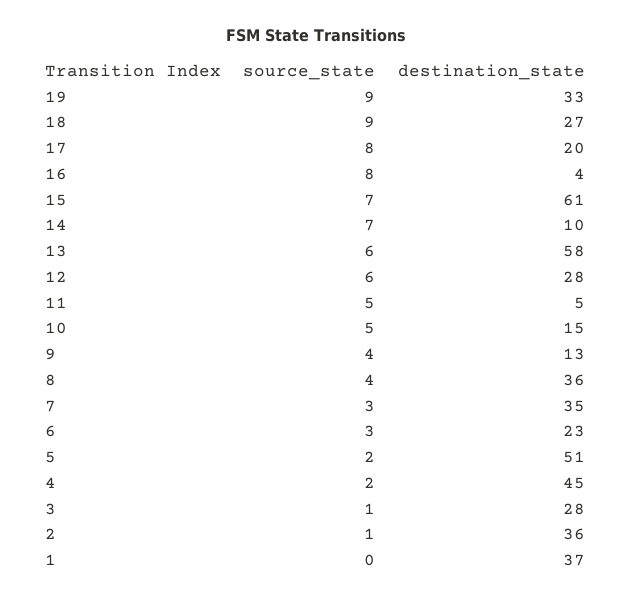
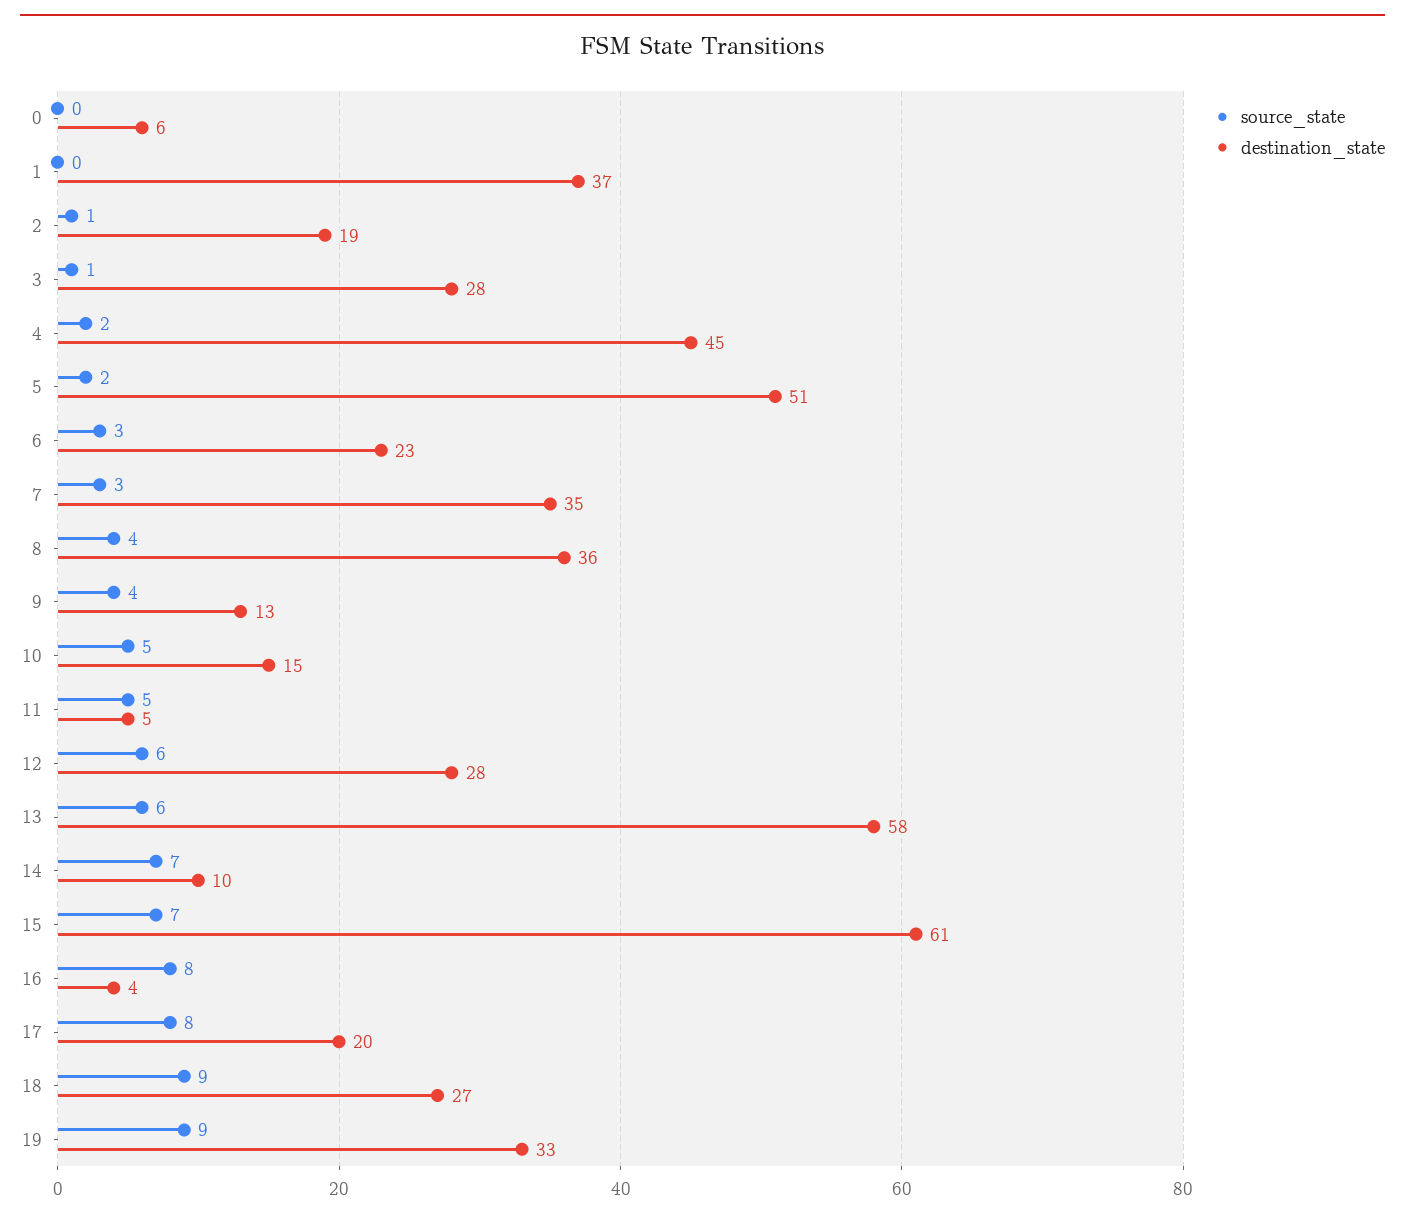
  {
    "source_state": {
      "19": 9,
      "18": 9,
      "17": 8,
      "16": 8,
      "15": 7,
      "14": 7,
      "13": 6,
      "12": 6,
      "11": 5,
      "10": 5,
      "9": 4,
      "8": 4,
      "7": 3,
      "6": 3,
      "5": 2,
      "4": 2,
      "3": 1,
      "2": 1,
-     "1": 0
+     "1": 0,
+     "0": 0
    },
    "destination_state": {
      "19": 33,
      "18": 27,
      "17": 20,
      "16": 4,
      "15": 61,
      "14": 10,
      "13": 58,
      "12": 28,
      "11": 5,
      "10": 15,
      "9": 13,
      "8": 36,
      "7": 35,
      "6": 23,
      "5": 51,
      "4": 45,
      "3": 28,
-     "2": 36,
+     "2": 19,
-     "1": 37
+     "1": 37,
+     "0": 6
    }
  }

